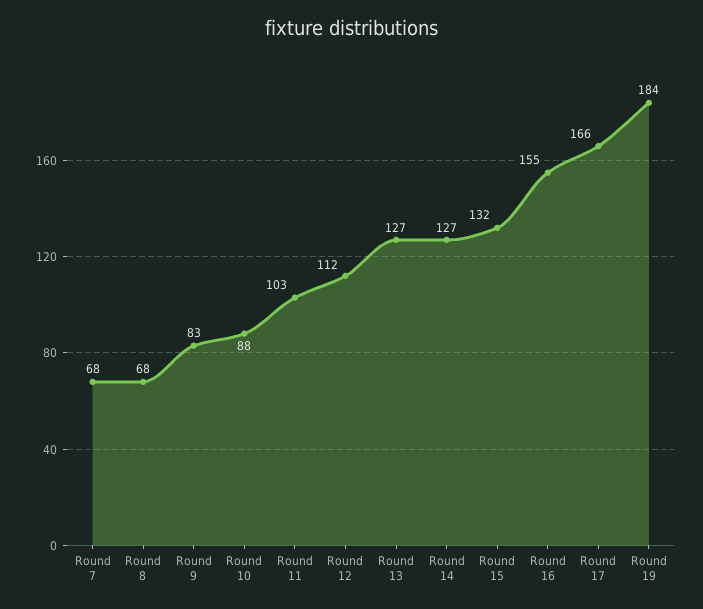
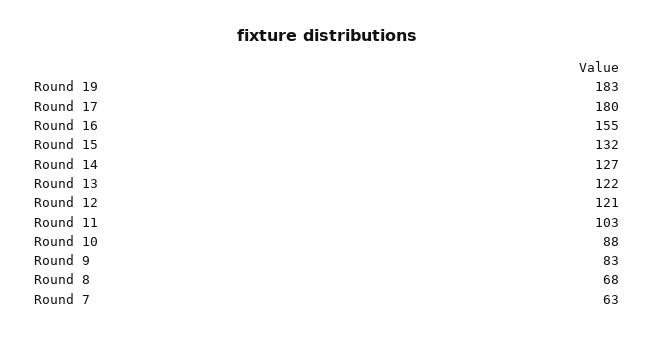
  {
-   "Round 7": 68,
+   "Round 7": 63,
    "Round 8": 68,
    "Round 9": 83,
    "Round 10": 88,
    "Round 11": 103,
-   "Round 12": 112,
+   "Round 12": 121,
-   "Round 13": 127,
+   "Round 13": 122,
    "Round 14": 127,
    "Round 15": 132,
    "Round 16": 155,
-   "Round 17": 166,
+   "Round 17": 180,
-   "Round 19": 184
+   "Round 19": 183
  }

